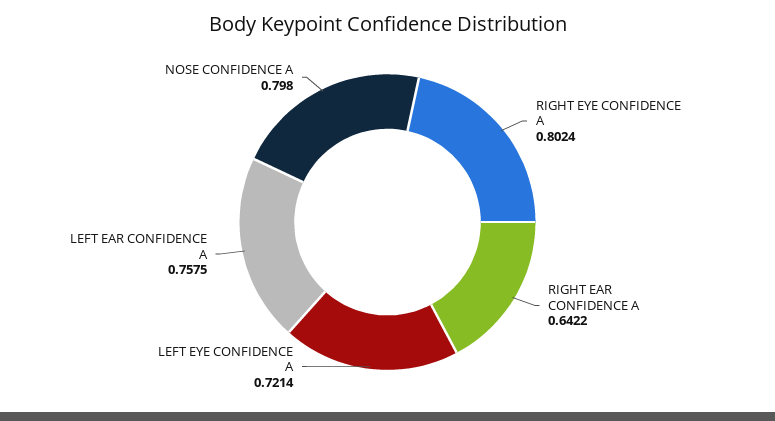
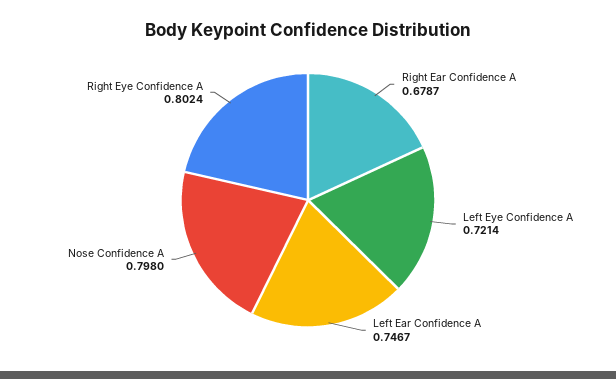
  {
    "RIGHT EYE CONFIDENCE A": 0.8024,
-   "RIGHT EAR CONFIDENCE A": 0.6422,
+   "RIGHT EAR CONFIDENCE A": 0.6787,
    "LEFT EYE CONFIDENCE A": 0.7214,
-   "LEFT EAR CONFIDENCE A": 0.7575,
+   "LEFT EAR CONFIDENCE A": 0.7467,
    "NOSE CONFIDENCE A": 0.798
  }

